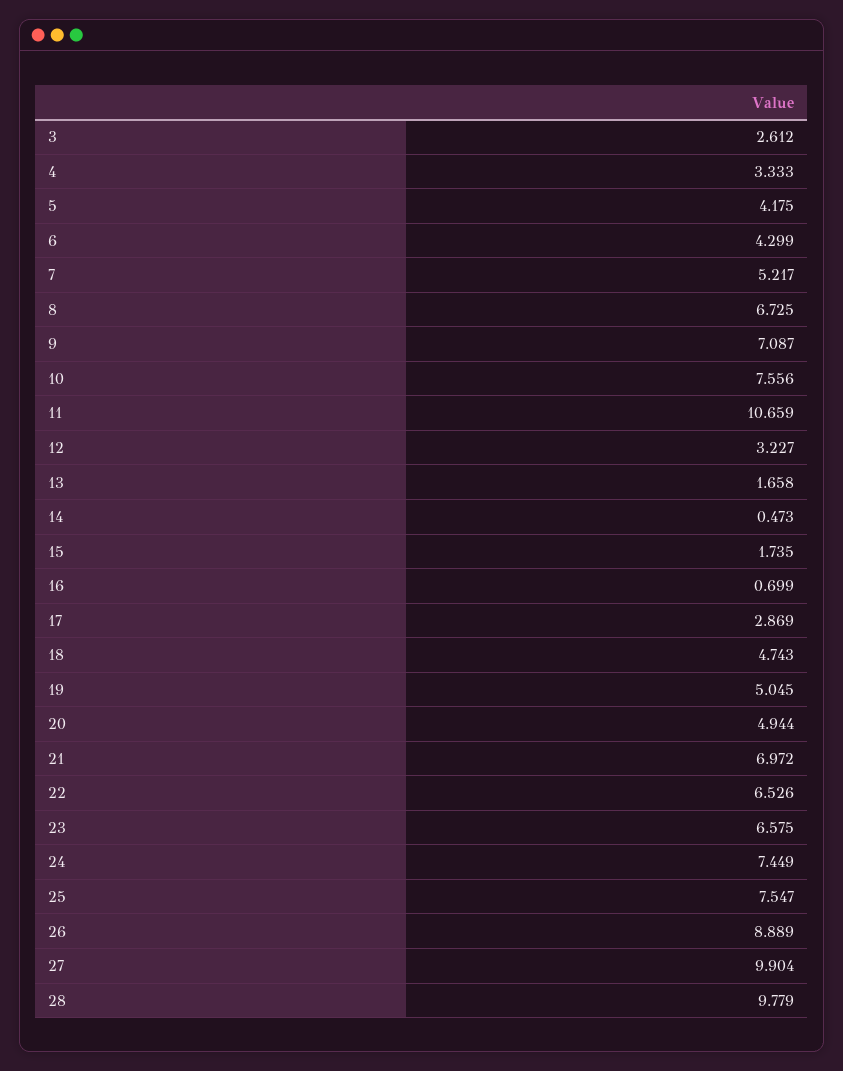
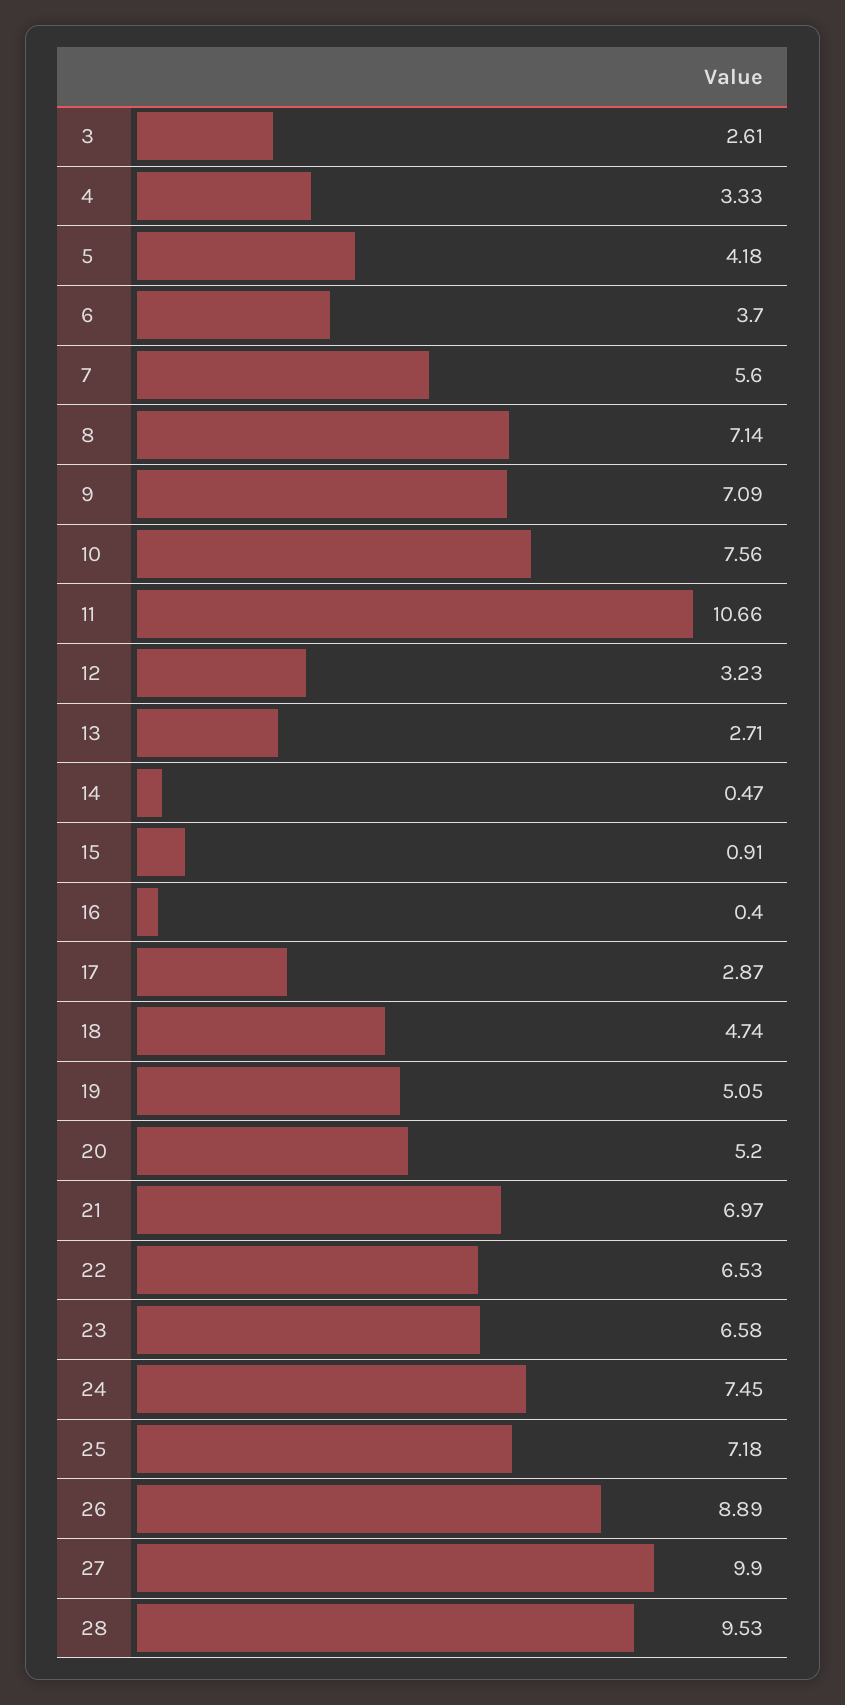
  {
    "3": 2.612,
    "4": 3.333,
    "5": 4.175,
-   "6": 4.299,
+   "6": 3.7,
-   "7": 5.217,
+   "7": 5.6,
-   "8": 6.725,
+   "8": 7.14,
    "9": 7.087,
    "10": 7.556,
    "11": 10.659,
    "12": 3.227,
-   "13": 1.658,
+   "13": 2.71,
    "14": 0.473,
-   "15": 1.735,
+   "15": 0.91,
-   "16": 0.699,
+   "16": 0.4,
    "17": 2.869,
    "18": 4.743,
    "19": 5.045,
-   "20": 4.944,
+   "20": 5.2,
    "21": 6.972,
    "22": 6.526,
    "23": 6.575,
    "24": 7.449,
-   "25": 7.547,
+   "25": 7.18,
    "26": 8.889,
    "27": 9.904,
-   "28": 9.779
+   "28": 9.53
  }

